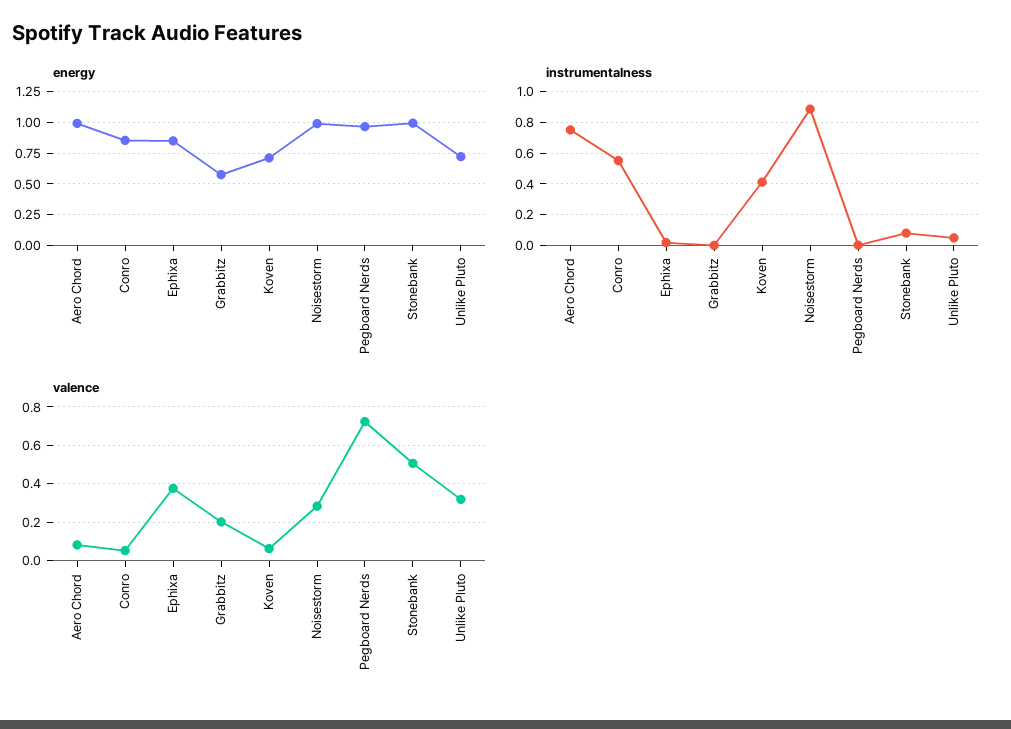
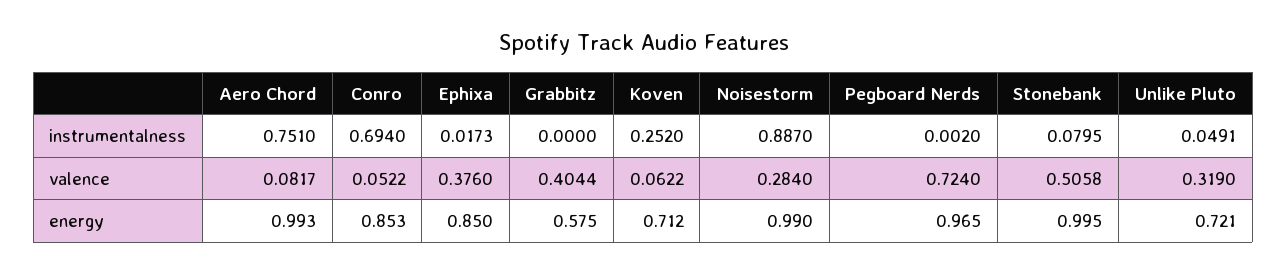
  {
    "energy": {
      "Aero Chord": 0.993,
      "Conro": 0.853,
      "Ephixa": 0.85,
      "Grabbitz": 0.575,
      "Koven": 0.712,
      "Noisestorm": 0.99,
      "Pegboard Nerds": 0.965,
      "Stonebank": 0.995,
      "Unlike Pluto": 0.721
    },
    "instrumentalness": {
      "Aero Chord": 0.751,
-     "Conro": 0.55,
+     "Conro": 0.694,
      "Ephixa": 0.0173,
      "Grabbitz": 0,
-     "Koven": 0.4,
+     "Koven": 0.252,
      "Noisestorm": 0.887,
      "Pegboard Nerds": 0.002,
      "Stonebank": 0.0795,
      "Unlike Pluto": 0.0491
    },
    "valence": {
      "Aero Chord": 0.0817,
      "Conro": 0.0522,
      "Ephixa": 0.376,
-     "Grabbitz": 0.2,
+     "Grabbitz": 0.4044,
      "Koven": 0.0622,
      "Noisestorm": 0.284,
      "Pegboard Nerds": 0.724,
      "Stonebank": 0.5058,
      "Unlike Pluto": 0.319
    }
  }

